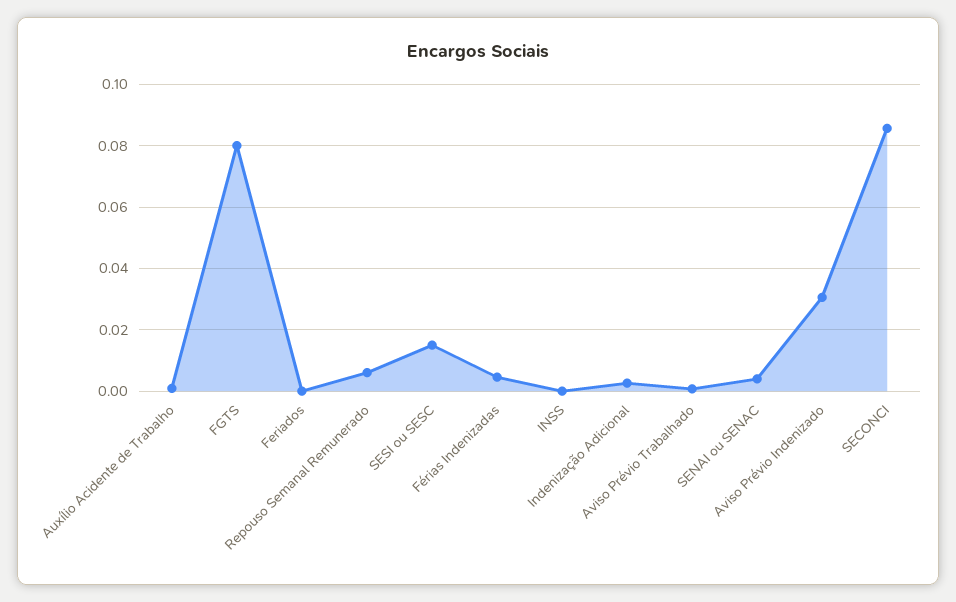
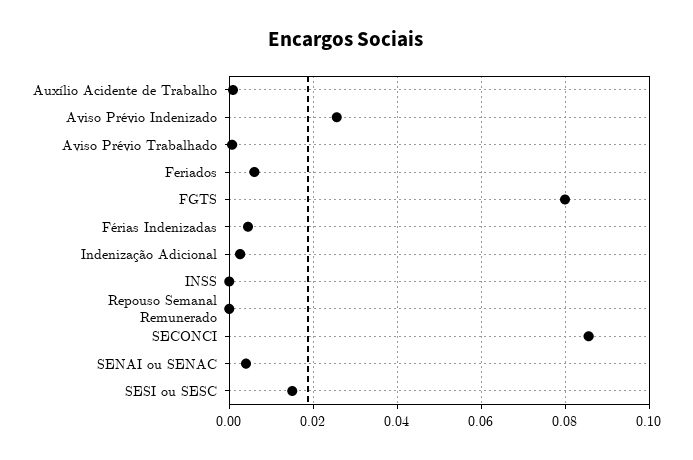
  {
    "Auxílio Acidente de Trabalho": 0,
    "FGTS": 0.08,
-   "Feriados": 0,
+   "Feriados": 0.006,
-   "Repouso Semanal Remunerado": 0.006,
+   "Repouso Semanal Remunerado": 0,
    "SESI ou SESC": 0.016,
    "Férias Indenizadas": 0.004,
    "INSS": 0,
    "Indenização Adicional": 0.002,
    "Aviso Prévio Trabalhado": 0,
    "SENAI ou SENAC": 0.004,
-   "Aviso Prévio Indenizado": 0.03,
+   "Aviso Prévio Indenizado": 0.026,
    "SECONCI": 0.086
  }

